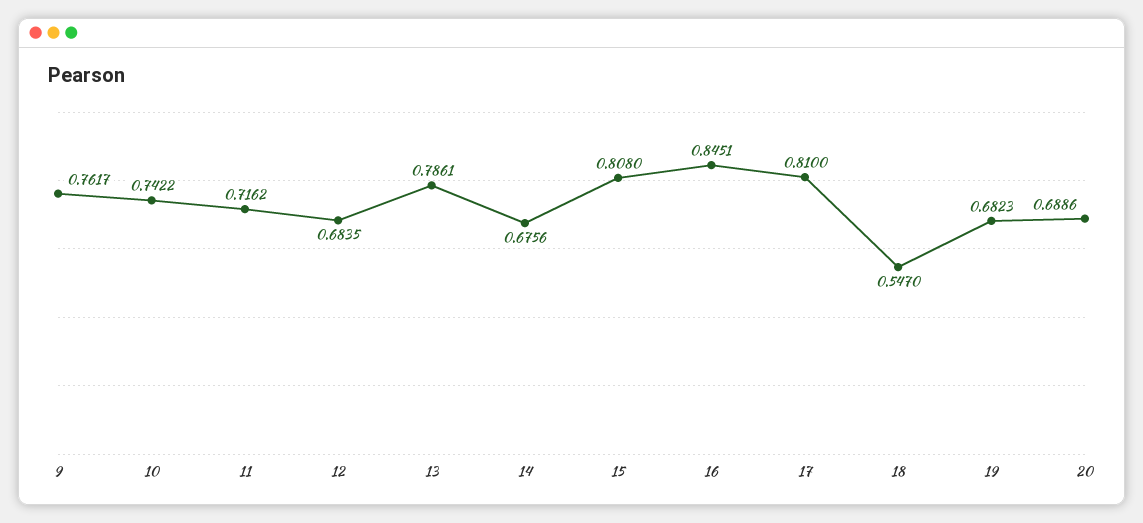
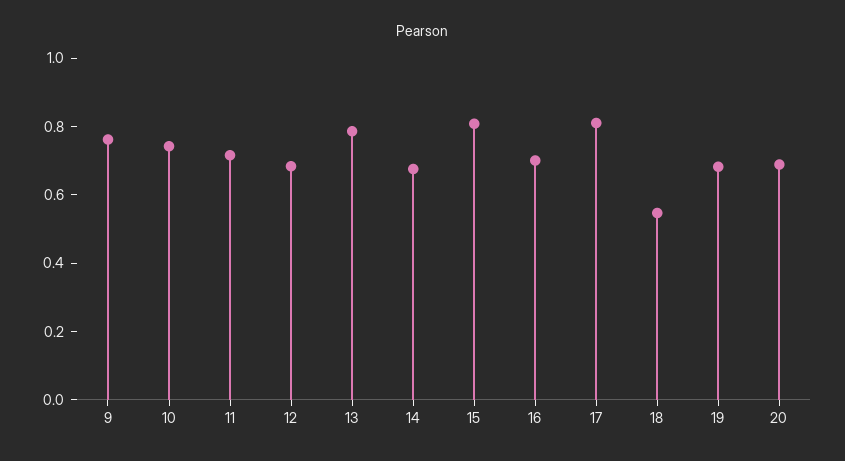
  {
    "9": 0.7617,
    "10": 0.7422,
    "11": 0.7162,
    "12": 0.6835,
    "13": 0.7861,
    "14": 0.6756,
    "15": 0.808,
-   "16": 0.8451,
+   "16": 0.7,
    "17": 0.81,
    "18": 0.547,
    "19": 0.6823,
    "20": 0.6886
  }

